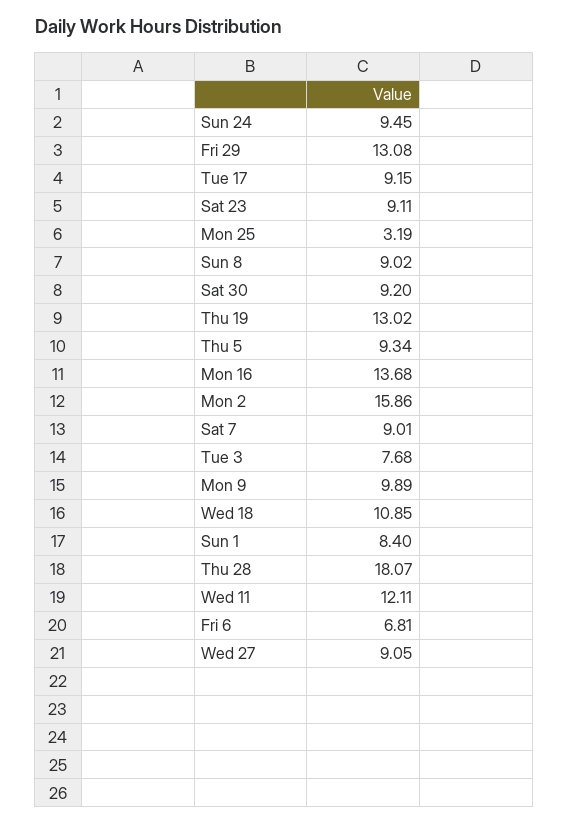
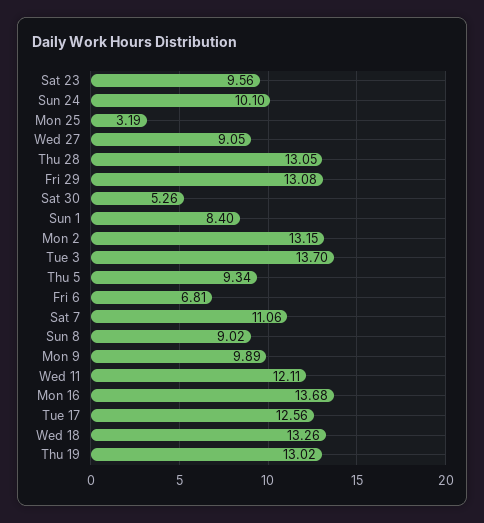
  {
-   "Sun 24": 9.45,
+   "Sun 24": 10.1,
    "Fri 29": 13.08,
-   "Tue 17": 9.15,
+   "Tue 17": 12.56,
-   "Sat 23": 9.11,
+   "Sat 23": 9.56,
    "Mon 25": 3.19,
    "Sun 8": 9.02,
-   "Sat 30": 9.2,
+   "Sat 30": 5.26,
    "Thu 19": 13.02,
    "Thu 5": 9.34,
    "Mon 16": 13.68,
-   "Mon 2": 15.86,
+   "Mon 2": 13.15,
-   "Sat 7": 9.01,
+   "Sat 7": 11.06,
-   "Tue 3": 7.68,
+   "Tue 3": 13.7,
    "Mon 9": 9.89,
-   "Wed 18": 10.85,
+   "Wed 18": 13.26,
    "Sun 1": 8.4,
-   "Thu 28": 18.07,
+   "Thu 28": 13.05,
    "Wed 11": 12.11,
    "Fri 6": 6.81,
    "Wed 27": 9.05
  }

